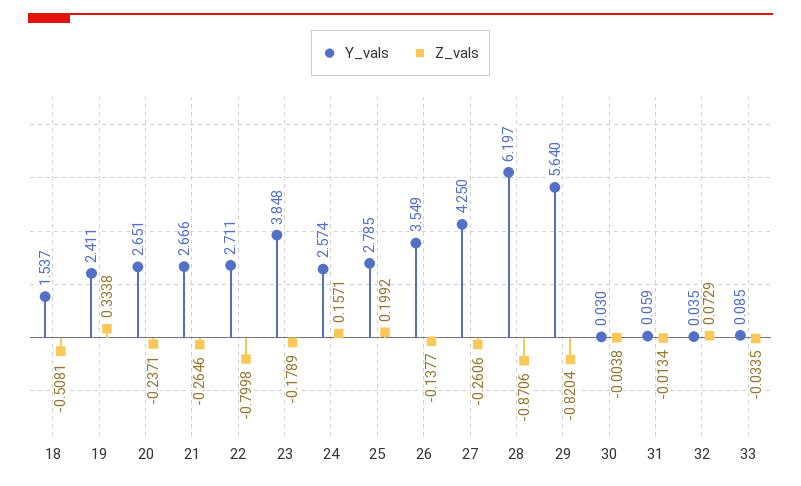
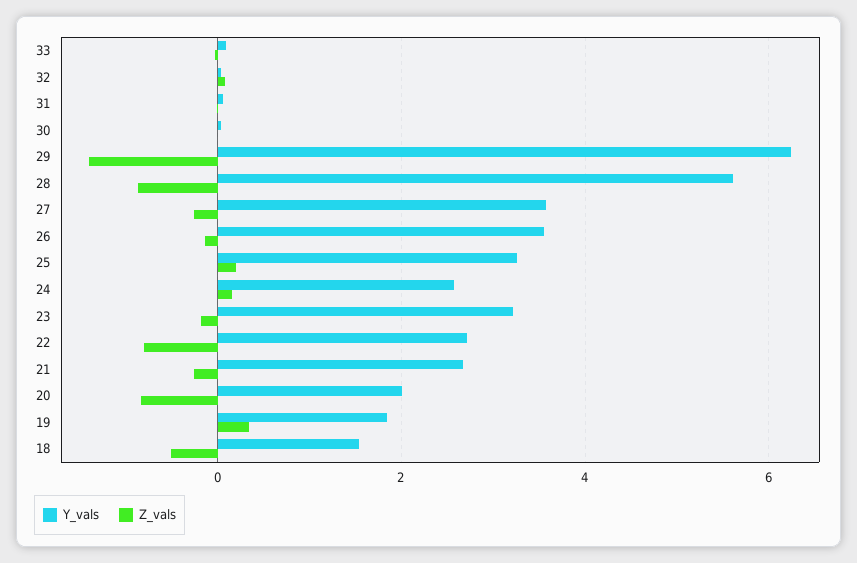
  {
    "Y_vals": {
      "18": 1.537,
-     "19": 2.411,
+     "19": 1.8,
-     "20": 2.651,
+     "20": 2,
      "21": 2.666,
      "22": 2.711,
-     "23": 3.848,
+     "23": 3.2,
      "24": 2.574,
-     "25": 2.785,
+     "25": 3.2,
      "26": 3.549,
-     "27": 4.25,
+     "27": 3.6,
-     "28": 6.197,
+     "28": 5.6,
-     "29": 5.64,
+     "29": 6.2,
      "30": 0.03,
      "31": 0.059,
      "32": 0.035,
      "33": 0.085
    },
    "Z_vals": {
      "18": -0.5081,
      "19": 0.3338,
-     "20": -0.2371,
+     "20": -0.8,
      "21": -0.2646,
      "22": -0.7998,
      "23": -0.1789,
      "24": 0.1571,
      "25": 0.1992,
      "26": -0.1377,
      "27": -0.2606,
      "28": -0.8706,
-     "29": -0.8204,
+     "29": -1.4,
      "30": -0.0038,
      "31": -0.0134,
      "32": 0.0729,
      "33": -0.0335
    }
  }

